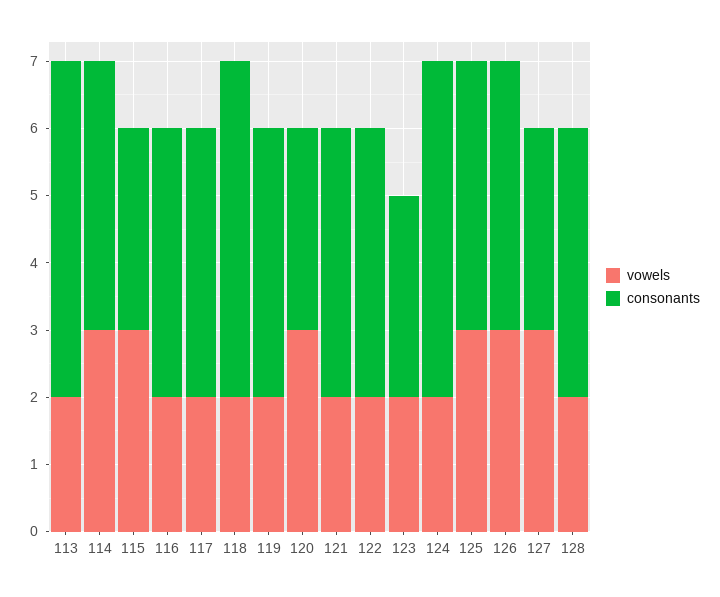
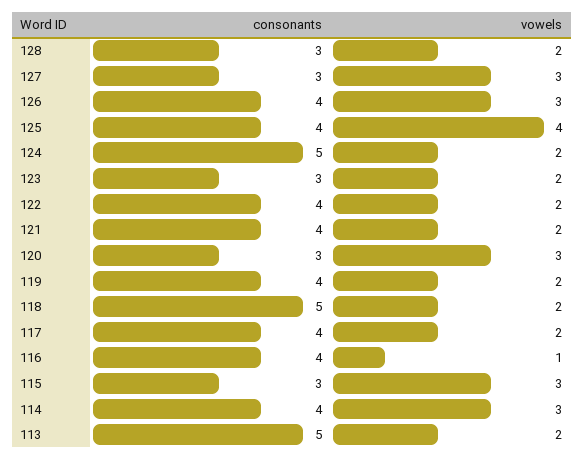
  {
    "vowels": {
      "113": 2,
      "114": 3,
      "115": 3,
-     "116": 2,
+     "116": 1,
      "117": 2,
      "118": 2,
      "119": 2,
      "120": 3,
      "121": 2,
      "122": 2,
      "123": 2,
      "124": 2,
-     "125": 3,
+     "125": 4,
      "126": 3,
      "127": 3,
      "128": 2
    },
    "consonants": {
      "113": 5,
      "114": 4,
      "115": 3,
      "116": 4,
      "117": 4,
      "118": 5,
      "119": 4,
      "120": 3,
      "121": 4,
      "122": 4,
      "123": 3,
      "124": 5,
      "125": 4,
      "126": 4,
      "127": 3,
-     "128": 4
+     "128": 3
    }
  }

